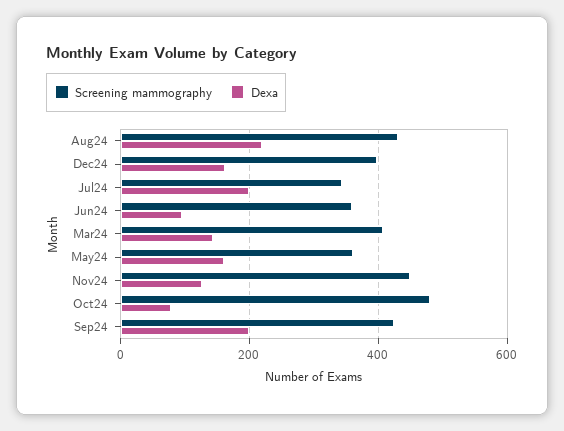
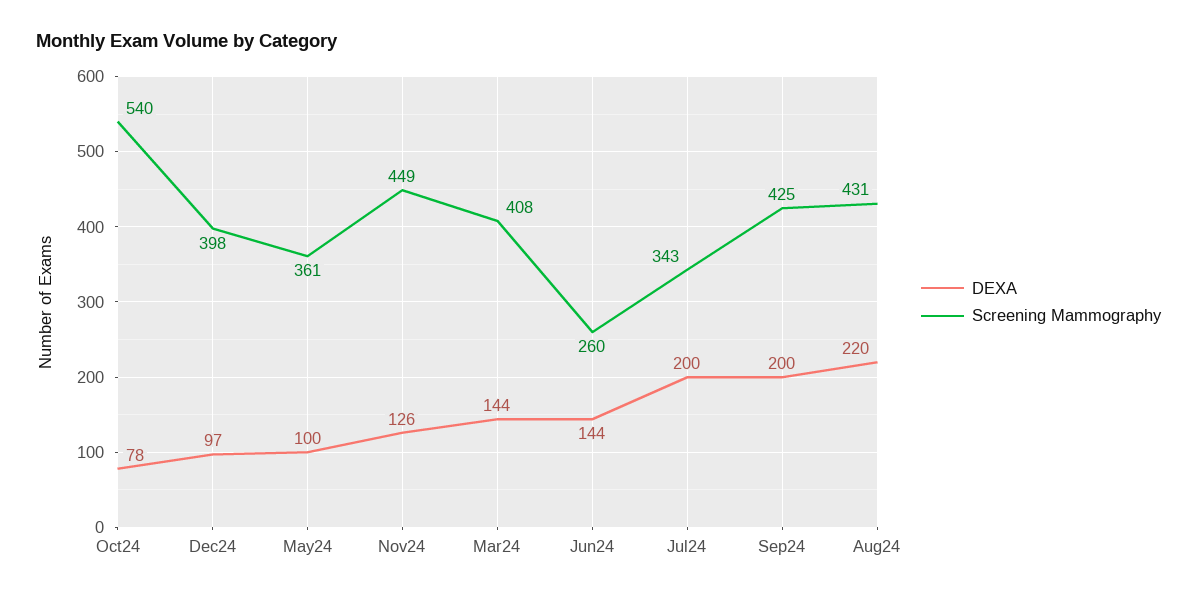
  {
    "Screening mammography": {
      "Aug24": 431,
      "Dec24": 398,
      "Jul24": 343,
-     "Jun24": 360,
+     "Jun24": 260,
      "Mar24": 408,
      "May24": 361,
      "Nov24": 449,
-     "Oct24": 480,
+     "Oct24": 540,
      "Sep24": 425
    },
    "Dexa": {
      "Aug24": 220,
-     "Dec24": 160,
+     "Dec24": 97,
      "Jul24": 200,
-     "Jun24": 100,
+     "Jun24": 144,
      "Mar24": 144,
-     "May24": 160,
+     "May24": 100,
      "Nov24": 126,
      "Oct24": 78,
      "Sep24": 200
    }
  }

